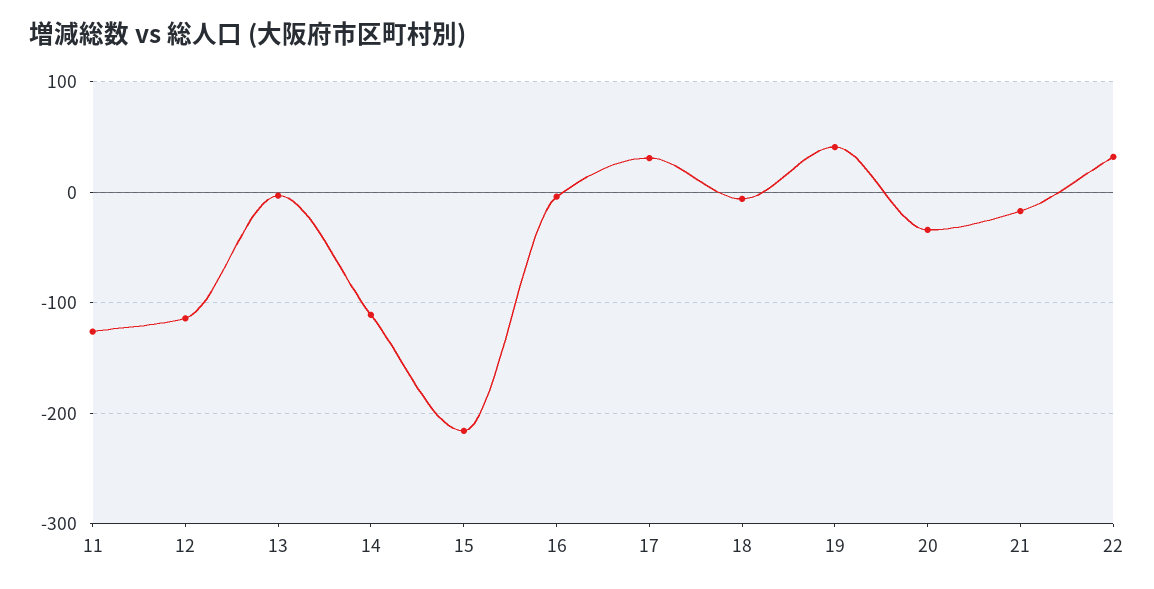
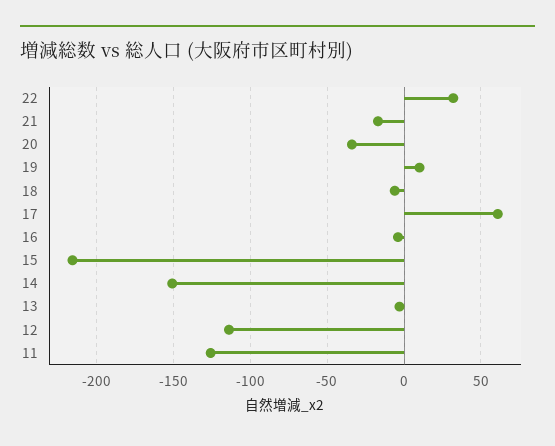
  {
    "11": -125,
    "12": -115,
    "13": -5,
-   "14": -110,
+   "14": -150,
    "15": -215,
    "16": -5,
-   "17": 30,
+   "17": 60,
    "18": -5,
-   "19": 40,
+   "19": 10,
    "20": -35,
    "21": -15,
    "22": 30
  }

